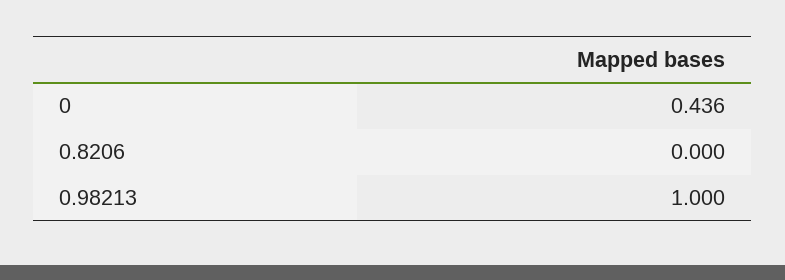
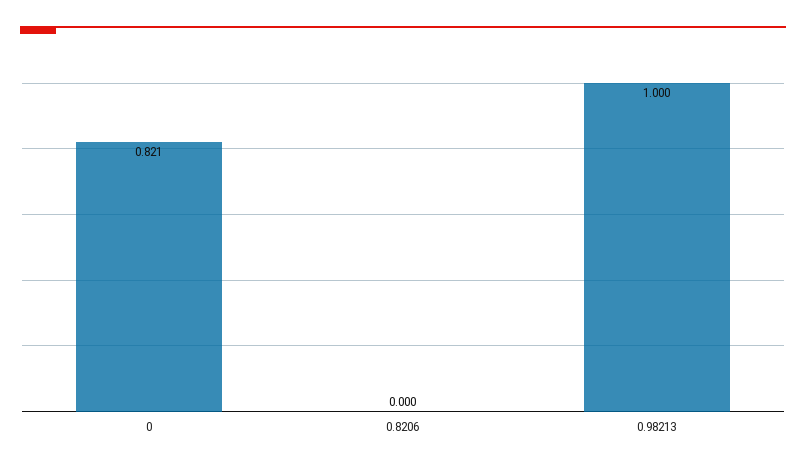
  {
-   "0": 0.436,
+   "0": 0.821,
    "0.8206": 0,
    "0.98213": 1
  }

